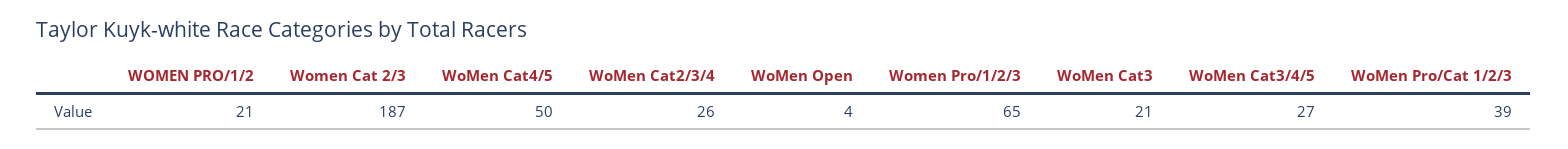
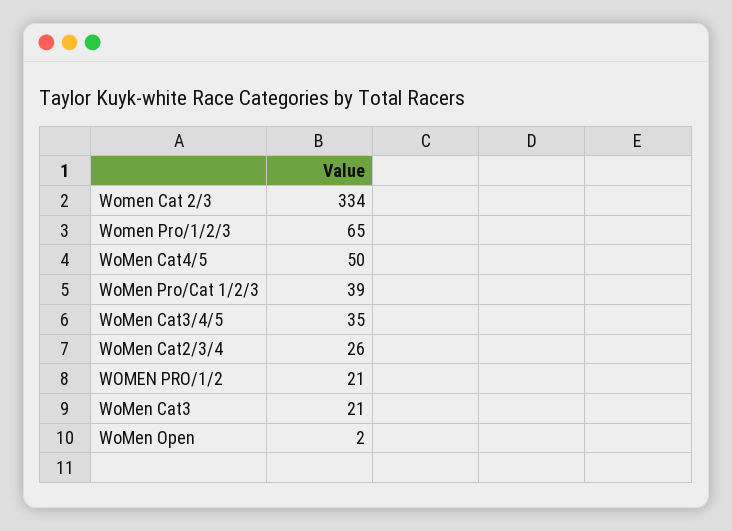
  {
    "WOMEN PRO/1/2": 21,
-   "Women Cat 2/3": 187,
+   "Women Cat 2/3": 334,
    "WoMen Cat4/5": 50,
    "WoMen Cat2/3/4": 26,
-   "WoMen Open": 4,
+   "WoMen Open": 2,
    "Women Pro/1/2/3": 65,
    "WoMen Cat3": 21,
-   "WoMen Cat3/4/5": 27,
+   "WoMen Cat3/4/5": 35,
    "WoMen Pro/Cat 1/2/3": 39
  }

